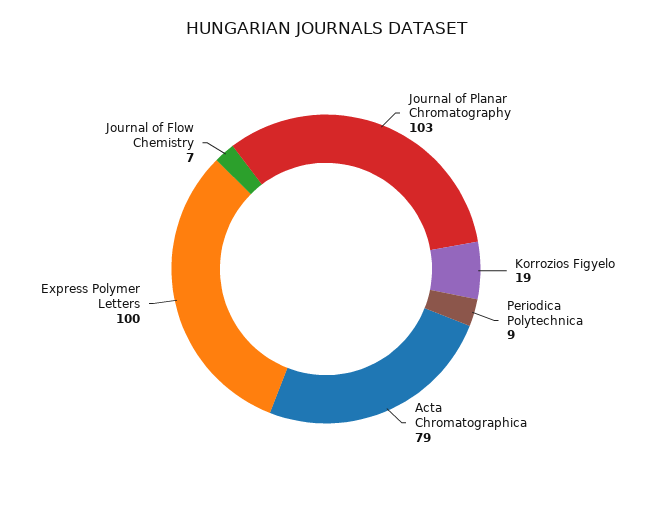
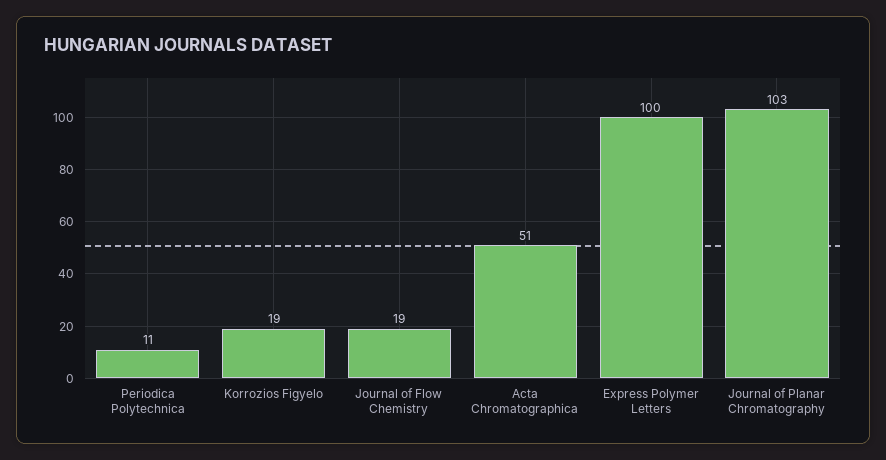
  {
    "Journal of Planar Chromatography": 103,
    "Korrozios Figyelo": 19,
-   "Periodica Polytechnica": 9,
+   "Periodica Polytechnica": 11,
-   "Acta Chromatographica": 79,
+   "Acta Chromatographica": 51,
    "Express Polymer Letters": 100,
-   "Journal of Flow Chemistry": 7
+   "Journal of Flow Chemistry": 19
  }

